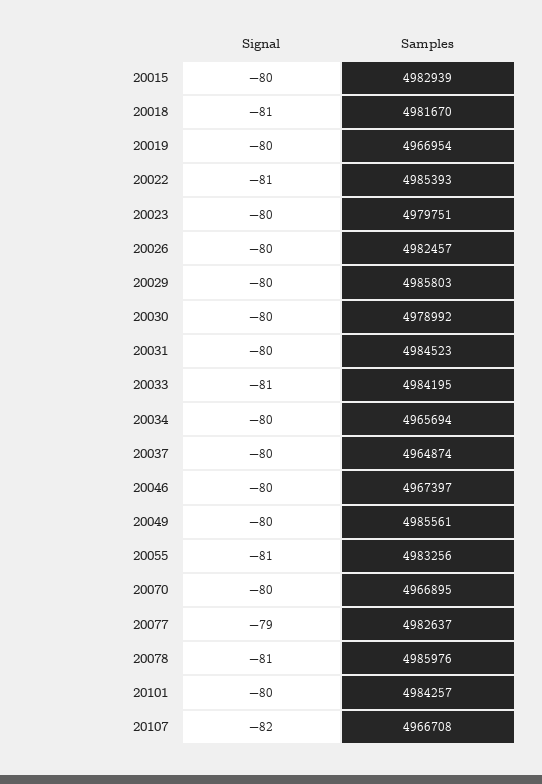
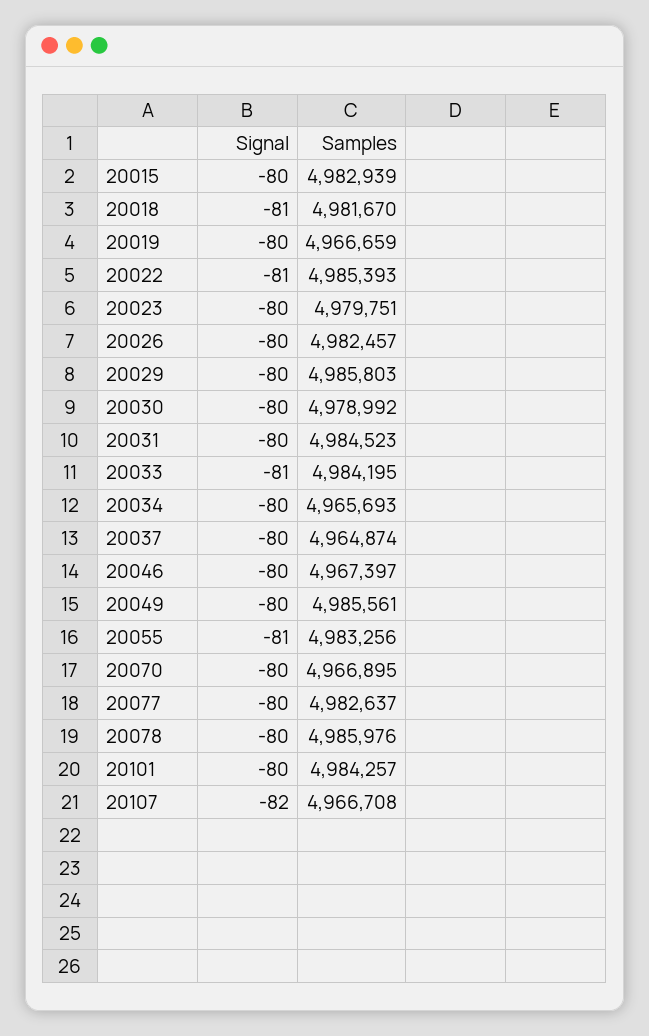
  {
    "Signal": {
      "20015": -80,
      "20018": -81,
      "20019": -80,
      "20022": -81,
      "20023": -80,
      "20026": -80,
      "20029": -80,
      "20030": -80,
      "20031": -80,
      "20033": -81,
      "20034": -80,
      "20037": -80,
      "20046": -80,
      "20049": -80,
      "20055": -81,
      "20070": -80,
-     "20077": -79,
+     "20077": -80,
-     "20078": -81,
+     "20078": -80,
      "20101": -80,
      "20107": -82
    },
    "Samples": {
      "20015": 4982939,
      "20018": 4981670,
-     "20019": 4966954,
+     "20019": 4966659,
      "20022": 4985393,
      "20023": 4979751,
      "20026": 4982457,
      "20029": 4985803,
      "20030": 4978992,
      "20031": 4984523,
      "20033": 4984195,
-     "20034": 4965694,
+     "20034": 4965693,
      "20037": 4964874,
      "20046": 4967397,
      "20049": 4985561,
      "20055": 4983256,
      "20070": 4966895,
      "20077": 4982637,
      "20078": 4985976,
      "20101": 4984257,
      "20107": 4966708
    }
  }

